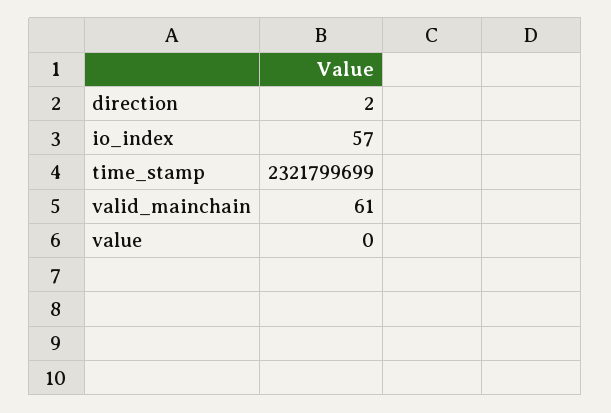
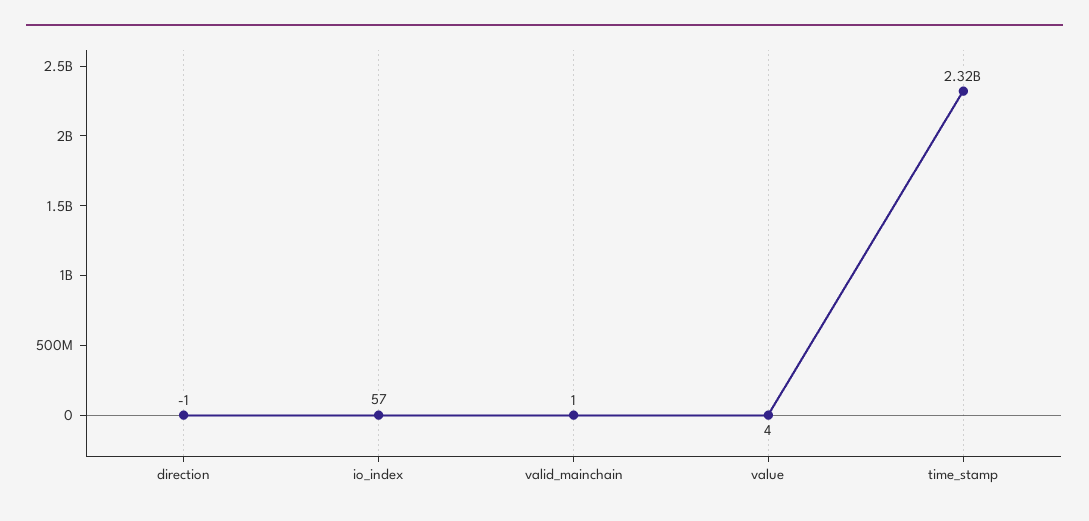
  {
-   "direction": 2,
+   "direction": -1,
    "io_index": 57,
    "time_stamp": 2321799699,
-   "valid_mainchain": 61,
+   "valid_mainchain": 1,
-   "value": 0
+   "value": 4
  }

